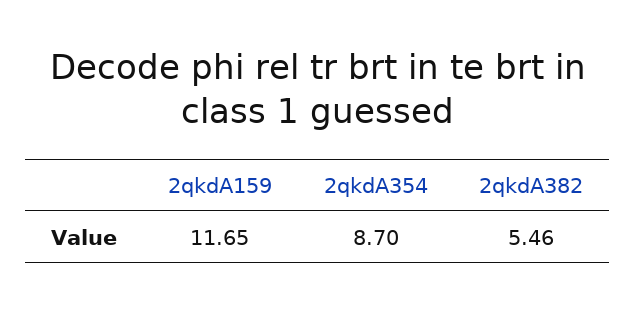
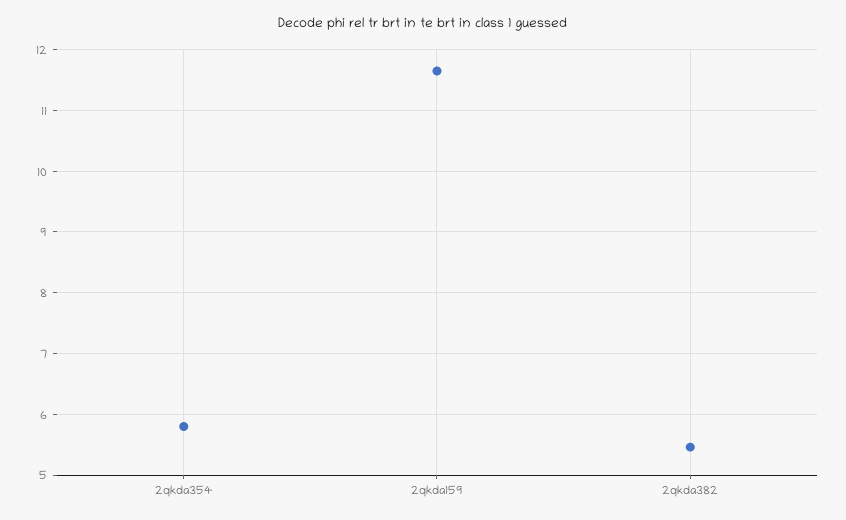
  {
    "2qkdA159": 11.65,
-   "2qkdA354": 8.7,
+   "2qkdA354": 5.8,
    "2qkdA382": 5.46
  }

